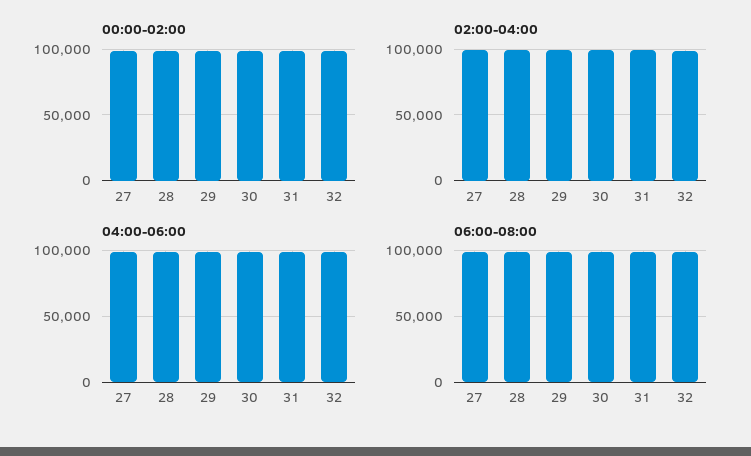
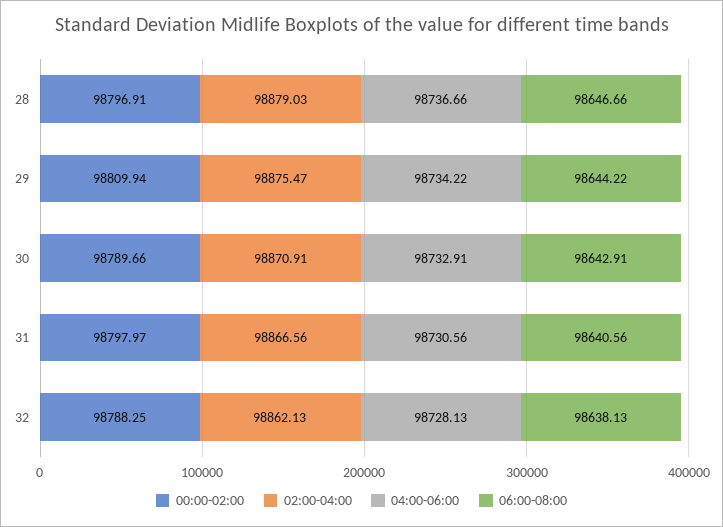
  {
    "00:00-02:00": {
-     "27": 100000,
      "28": 98796.91,
      "29": 98809.94,
      "30": 98789.66,
      "31": 98797.97,
      "32": 98788.25
    },
    "02:00-04:00": {
-     "27": 100000,
      "28": 98879.03,
      "29": 98875.47,
      "30": 98870.91,
      "31": 98866.56,
      "32": 98862.13
    },
    "04:00-06:00": {
-     "27": 100000,
      "28": 98736.66,
      "29": 98734.22,
      "30": 98732.91,
      "31": 98730.56,
      "32": 98728.13
    },
    "06:00-08:00": {
-     "27": 100000,
      "28": 98646.66,
      "29": 98644.22,
      "30": 98642.91,
      "31": 98640.56,
      "32": 98638.13
    }
  }

